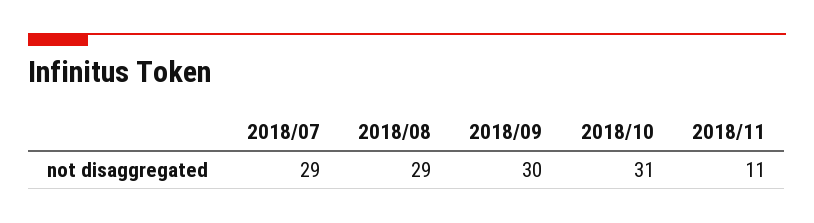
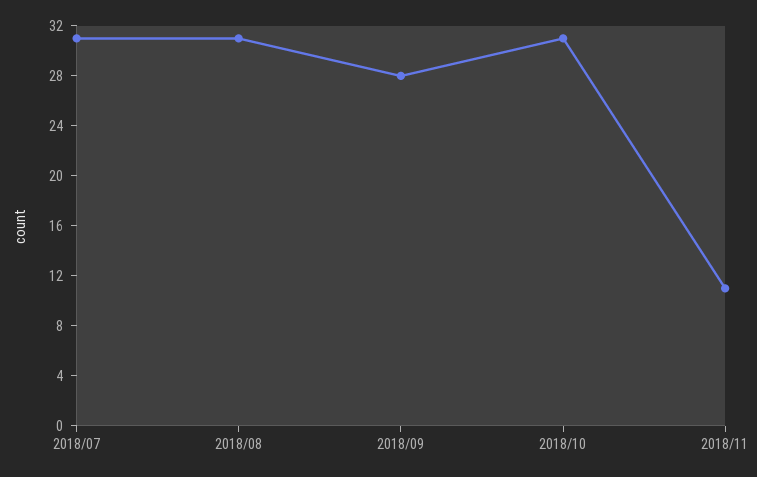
  {
-   "2018/07": 29,
+   "2018/07": 31,
-   "2018/08": 29,
+   "2018/08": 31,
-   "2018/09": 30,
+   "2018/09": 28,
    "2018/10": 31,
    "2018/11": 11
  }

